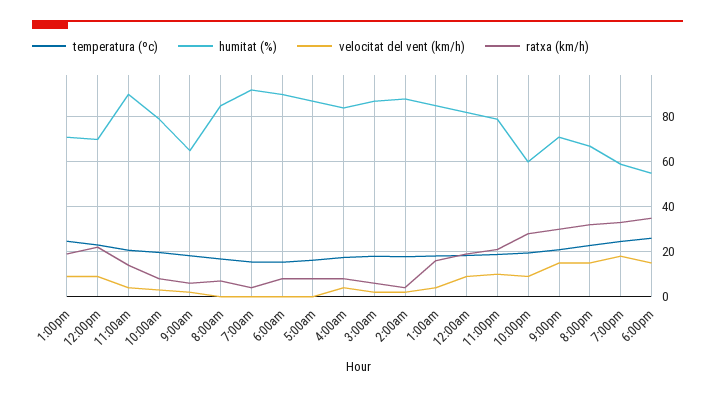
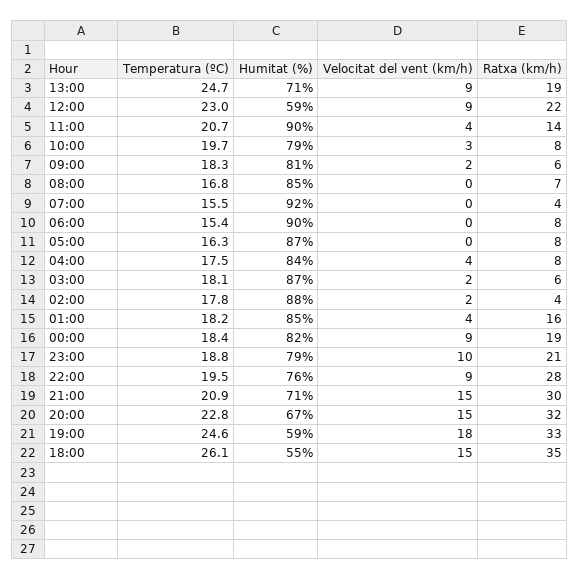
  {
    "temperatura (ºc)": {
      "1:00pm": 24.7,
      "12:00pm": 23,
      "11:00am": 20.7,
      "10:00am": 19.7,
      "9:00am": 18.3,
      "8:00am": 16.8,
      "7:00am": 15.5,
      "6:00am": 15.4,
      "5:00am": 16.3,
      "4:00am": 17.5,
      "3:00am": 18.1,
      "2:00am": 17.8,
      "1:00am": 18.2,
      "12:00am": 18.4,
      "11:00pm": 18.8,
      "10:00pm": 19.5,
      "9:00pm": 20.9,
      "8:00pm": 22.8,
      "7:00pm": 24.6,
      "6:00pm": 26.1
    },
    "humitat (%)": {
      "1:00pm": 71,
-     "12:00pm": 70,
+     "12:00pm": 59,
      "11:00am": 90,
      "10:00am": 79,
-     "9:00am": 65,
+     "9:00am": 81,
      "8:00am": 85,
      "7:00am": 92,
      "6:00am": 90,
      "5:00am": 87,
      "4:00am": 84,
      "3:00am": 87,
      "2:00am": 88,
      "1:00am": 85,
      "12:00am": 82,
      "11:00pm": 79,
-     "10:00pm": 60,
+     "10:00pm": 76,
      "9:00pm": 71,
      "8:00pm": 67,
      "7:00pm": 59,
      "6:00pm": 55
    },
    "velocitat del vent (km/h)": {
      "1:00pm": 9,
      "12:00pm": 9,
      "11:00am": 4,
      "10:00am": 3,
      "9:00am": 2,
      "8:00am": 0,
      "7:00am": 0,
      "6:00am": 0,
      "5:00am": 0,
      "4:00am": 4,
      "3:00am": 2,
      "2:00am": 2,
      "1:00am": 4,
      "12:00am": 9,
      "11:00pm": 10,
      "10:00pm": 9,
      "9:00pm": 15,
      "8:00pm": 15,
      "7:00pm": 18,
      "6:00pm": 15
    },
    "ratxa (km/h)": {
      "1:00pm": 19,
      "12:00pm": 22,
      "11:00am": 14,
      "10:00am": 8,
      "9:00am": 6,
      "8:00am": 7,
      "7:00am": 4,
      "6:00am": 8,
      "5:00am": 8,
      "4:00am": 8,
      "3:00am": 6,
      "2:00am": 4,
      "1:00am": 16,
      "12:00am": 19,
      "11:00pm": 21,
      "10:00pm": 28,
      "9:00pm": 30,
      "8:00pm": 32,
      "7:00pm": 33,
      "6:00pm": 35
    }
  }

